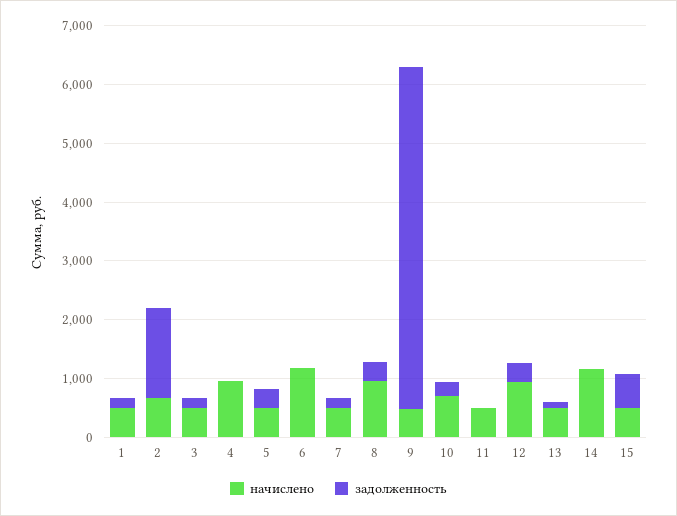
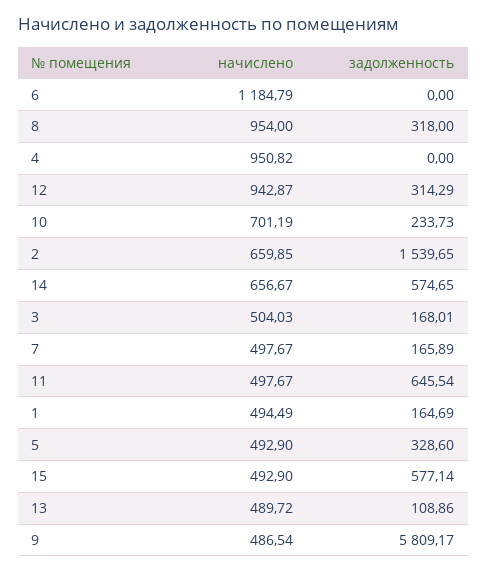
  {
    "начислено": {
      "1": 494.49,
      "2": 659.85,
      "3": 504.03,
      "4": 950.82,
      "5": 492.9,
      "6": 1184.79,
      "7": 497.67,
      "8": 954,
      "9": 486.54,
      "10": 701.19,
      "11": 497.67,
      "12": 942.87,
      "13": 489.72,
-     "14": 1200,
+     "14": 656.67,
      "15": 492.9
    },
    "задолженность": {
      "1": 164.69,
      "2": 1539.65,
      "3": 168.01,
      "4": 0,
      "5": 328.6,
      "6": 0,
      "7": 165.89,
      "8": 318,
      "9": 5809.17,
      "10": 233.73,
-     "11": 0,
+     "11": 645.54,
      "12": 314.29,
      "13": 108.86,
-     "14": 0,
+     "14": 574.65,
      "15": 577.14
    }
  }

